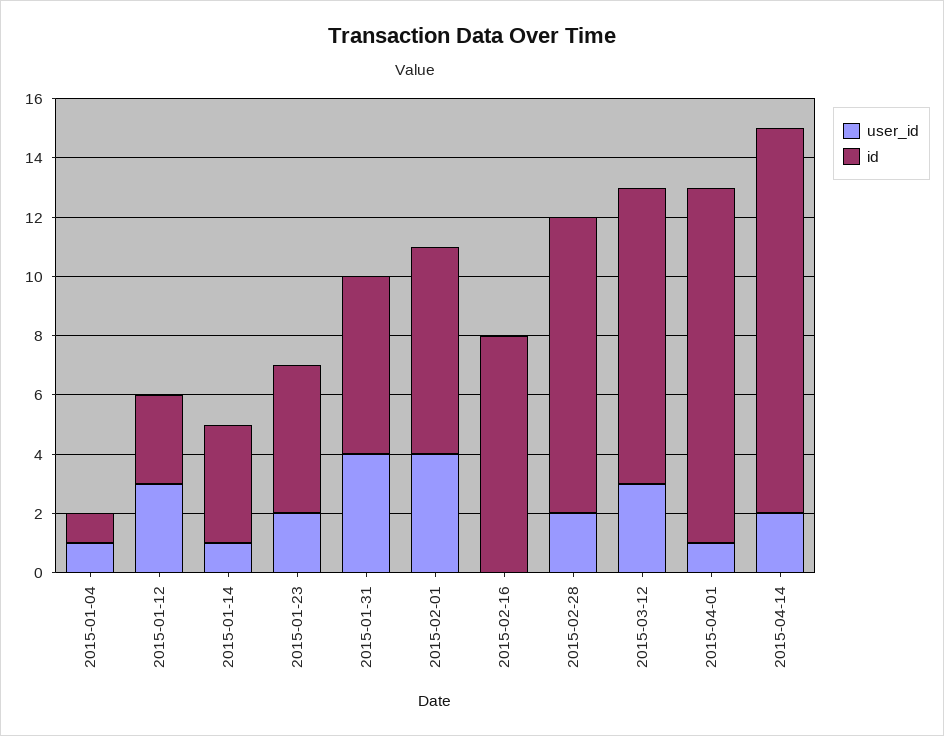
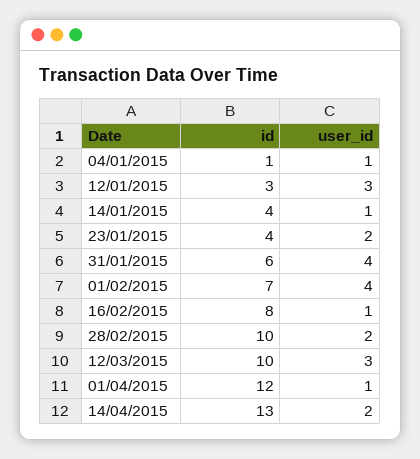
  {
    "user_id": {
      "2015-01-04": 1,
      "2015-01-12": 3,
      "2015-01-14": 1,
      "2015-01-23": 2,
      "2015-01-31": 4,
      "2015-02-01": 4,
-     "2015-02-16": 0,
+     "2015-02-16": 1,
      "2015-02-28": 2,
      "2015-03-12": 3,
      "2015-04-01": 1,
      "2015-04-14": 2
    },
    "id": {
      "2015-01-04": 1,
      "2015-01-12": 3,
      "2015-01-14": 4,
-     "2015-01-23": 5,
+     "2015-01-23": 4,
      "2015-01-31": 6,
      "2015-02-01": 7,
      "2015-02-16": 8,
      "2015-02-28": 10,
      "2015-03-12": 10,
      "2015-04-01": 12,
      "2015-04-14": 13
    }
  }

